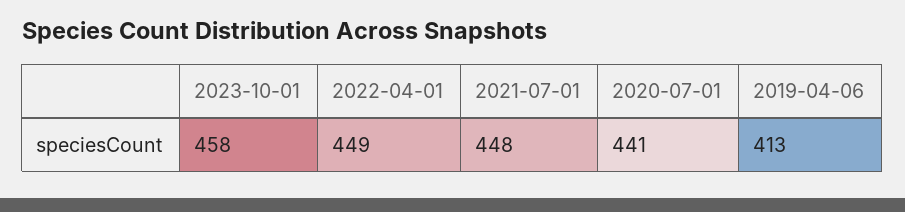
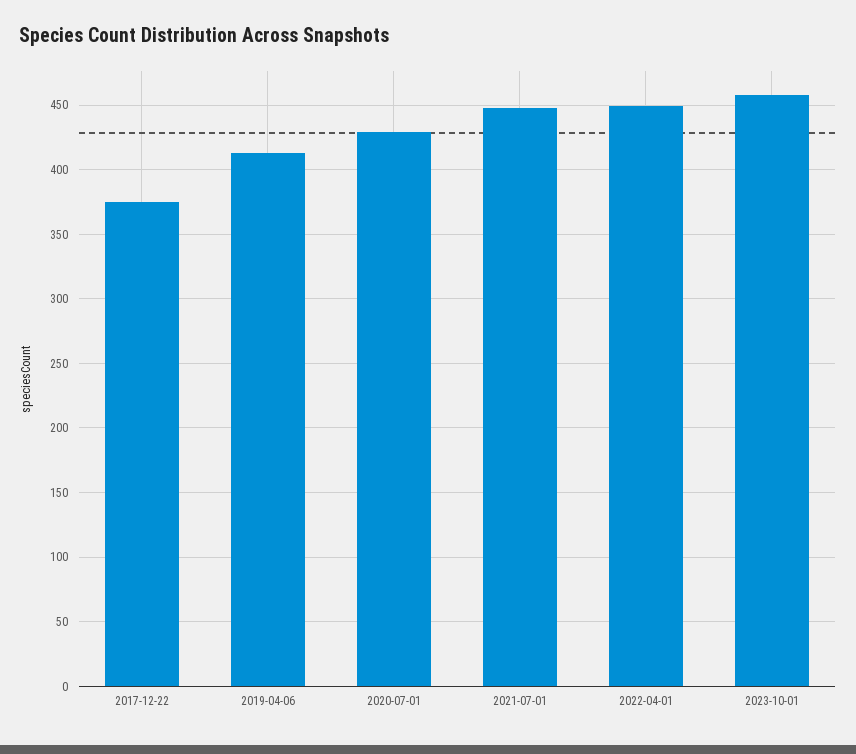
  {
    "2023-10-01": 458,
    "2022-04-01": 449,
    "2021-07-01": 448,
-   "2020-07-01": 441,
+   "2020-07-01": 430,
-   "2019-04-06": 413
+   "2019-04-06": 413,
+   "2017-12-22": 375
  }

